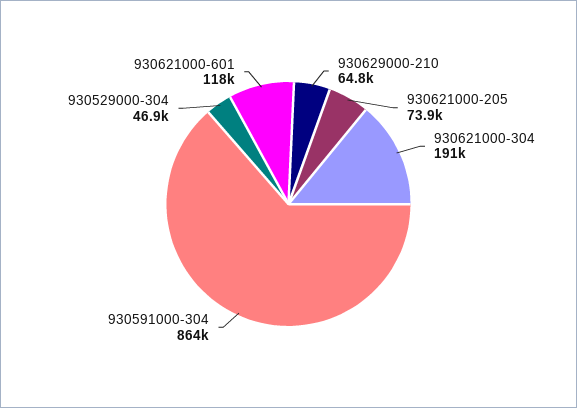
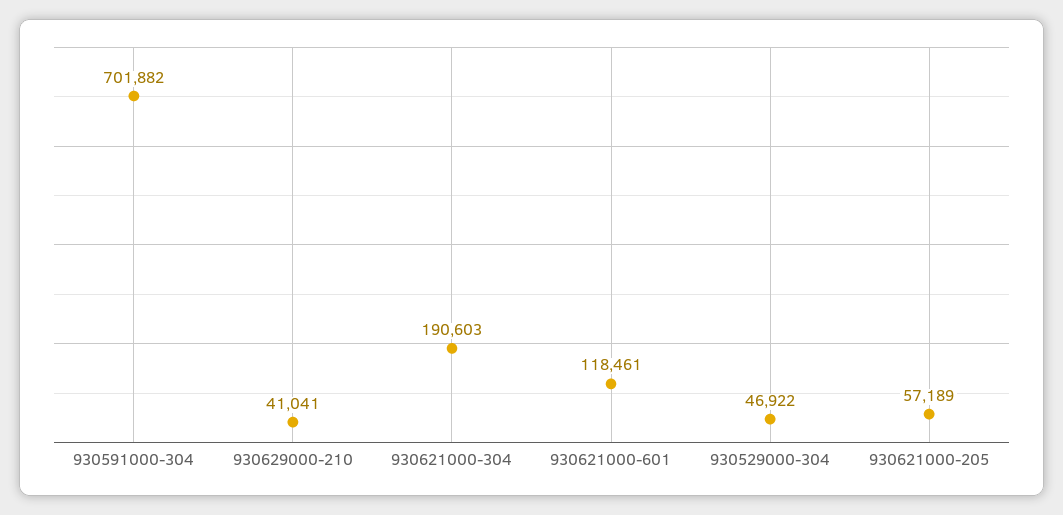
  {
-   "930629000-210": 64800,
+   "930629000-210": 41041,
-   "930621000-205": 73900,
+   "930621000-205": 57189,
    "930621000-304": 190603,
-   "930591000-304": 864000,
+   "930591000-304": 701882,
    "930529000-304": 46922,
    "930621000-601": 118461
  }

